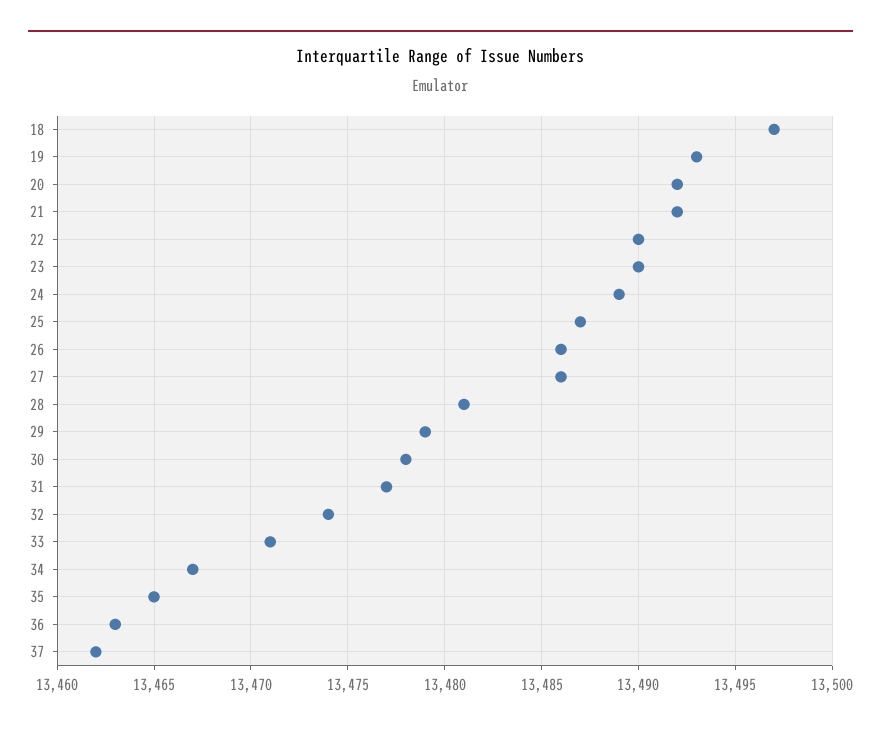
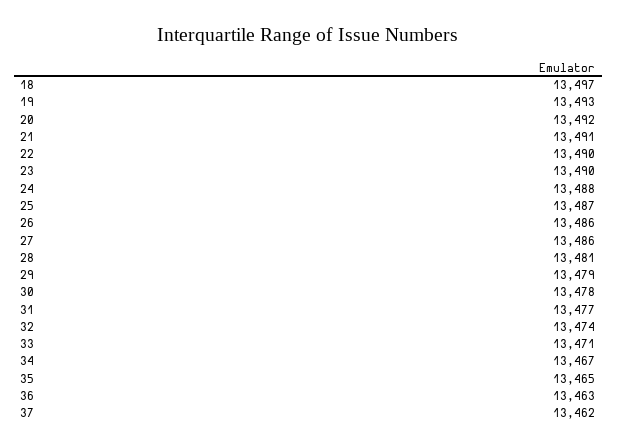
  {
    "18": 13497,
    "19": 13493,
    "20": 13492,
-   "21": 13492,
+   "21": 13491,
    "22": 13490,
    "23": 13490,
-   "24": 13489,
+   "24": 13488,
    "25": 13487,
    "26": 13486,
    "27": 13486,
    "28": 13481,
    "29": 13479,
    "30": 13478,
    "31": 13477,
    "32": 13474,
    "33": 13471,
    "34": 13467,
    "35": 13465,
    "36": 13463,
    "37": 13462
  }

